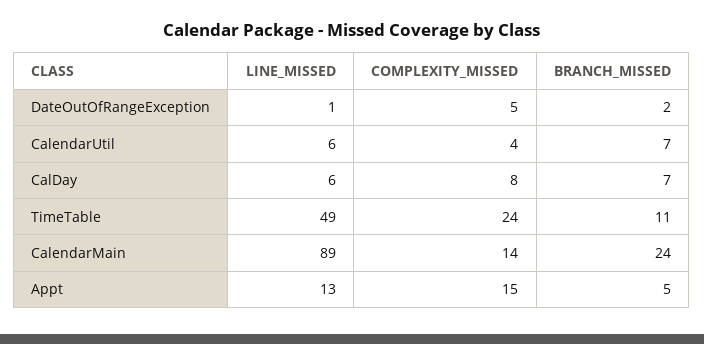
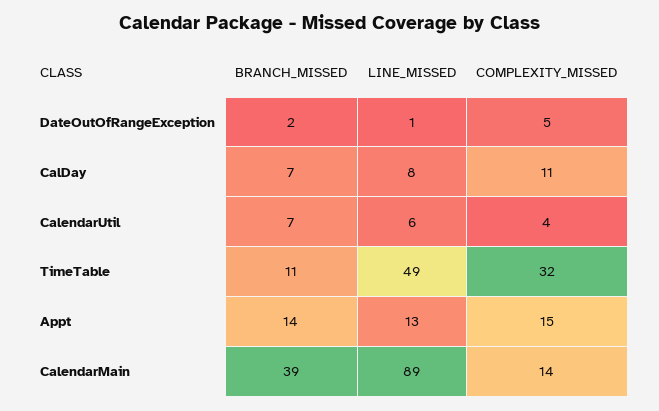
  {
    "LINE_MISSED": {
      "DateOutOfRangeException": 1,
      "CalendarUtil": 6,
-     "CalDay": 6,
+     "CalDay": 8,
      "TimeTable": 49,
      "CalendarMain": 89,
      "Appt": 13
    },
    "COMPLEXITY_MISSED": {
      "DateOutOfRangeException": 5,
      "CalendarUtil": 4,
-     "CalDay": 8,
+     "CalDay": 11,
-     "TimeTable": 24,
+     "TimeTable": 32,
      "CalendarMain": 14,
      "Appt": 15
    },
    "BRANCH_MISSED": {
      "DateOutOfRangeException": 2,
      "CalendarUtil": 7,
      "CalDay": 7,
      "TimeTable": 11,
-     "CalendarMain": 24,
+     "CalendarMain": 39,
-     "Appt": 5
+     "Appt": 14
    }
  }

